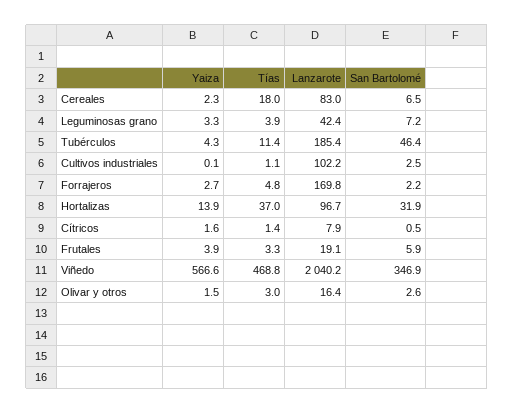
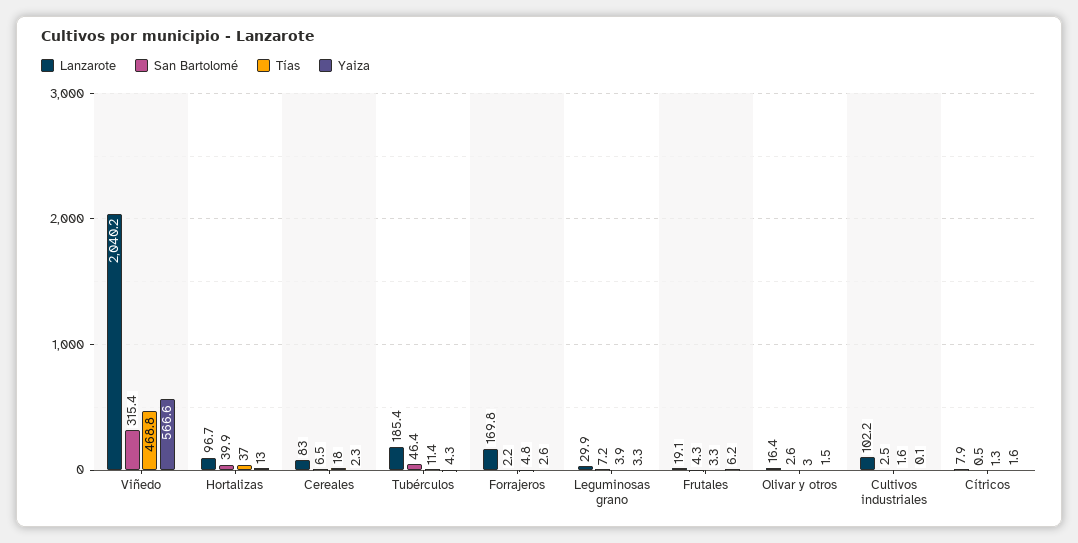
  {
    "Yaiza": {
      "Cereales": 2.3,
      "Leguminosas grano": 3.3,
      "Tubérculos": 4.3,
      "Cultivos industriales": 0.1,
-     "Forrajeros": 2.7,
+     "Forrajeros": 2.6,
-     "Hortalizas": 13.9,
+     "Hortalizas": 13,
      "Cítricos": 1.6,
-     "Frutales": 3.9,
+     "Frutales": 6.2,
      "Viñedo": 566.6,
      "Olivar y otros": 1.5
    },
    "Tías": {
      "Cereales": 18,
      "Leguminosas grano": 3.9,
      "Tubérculos": 11.4,
-     "Cultivos industriales": 1.1,
+     "Cultivos industriales": 1.6,
      "Forrajeros": 4.8,
      "Hortalizas": 37,
-     "Cítricos": 1.4,
+     "Cítricos": 1.3,
      "Frutales": 3.3,
      "Viñedo": 468.8,
      "Olivar y otros": 3
    },
    "Lanzarote": {
      "Cereales": 83,
-     "Leguminosas grano": 42.4,
+     "Leguminosas grano": 29.9,
      "Tubérculos": 185.4,
      "Cultivos industriales": 102.2,
      "Forrajeros": 169.8,
      "Hortalizas": 96.7,
      "Cítricos": 7.9,
      "Frutales": 19.1,
      "Viñedo": 2040.2,
      "Olivar y otros": 16.4
    },
    "San Bartolomé": {
      "Cereales": 6.5,
      "Leguminosas grano": 7.2,
      "Tubérculos": 46.4,
      "Cultivos industriales": 2.5,
      "Forrajeros": 2.2,
-     "Hortalizas": 31.9,
+     "Hortalizas": 39.9,
      "Cítricos": 0.5,
-     "Frutales": 5.9,
+     "Frutales": 4.3,
-     "Viñedo": 346.9,
+     "Viñedo": 315.4,
      "Olivar y otros": 2.6
    }
  }

